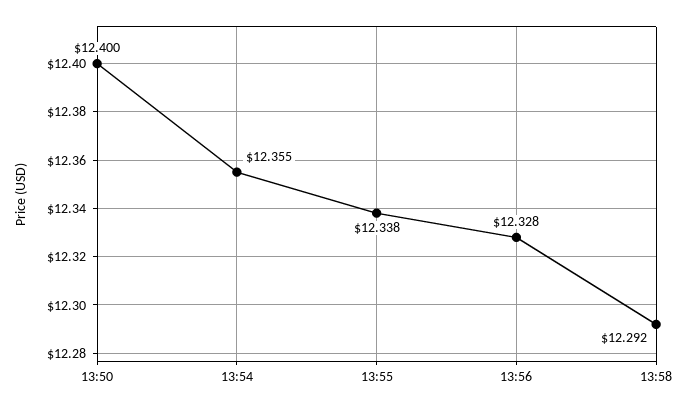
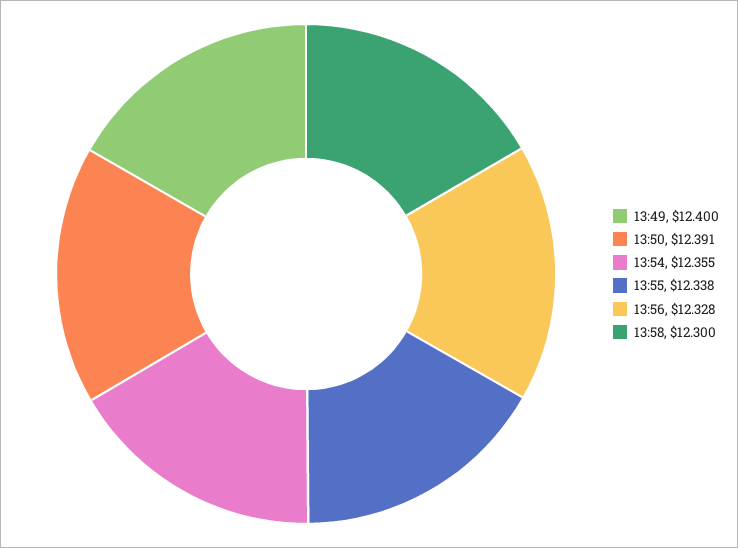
  {
-   "13:50": 12.4,
+   "13:50": 12.391,
    "13:54": 12.355,
    "13:55": 12.338,
    "13:56": 12.328,
-   "13:58": 12.292
+   "13:58": 12.3,
+   "13:49": 12.4
  }

